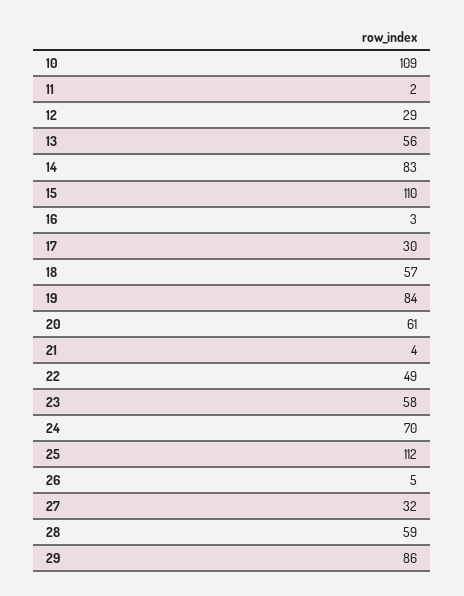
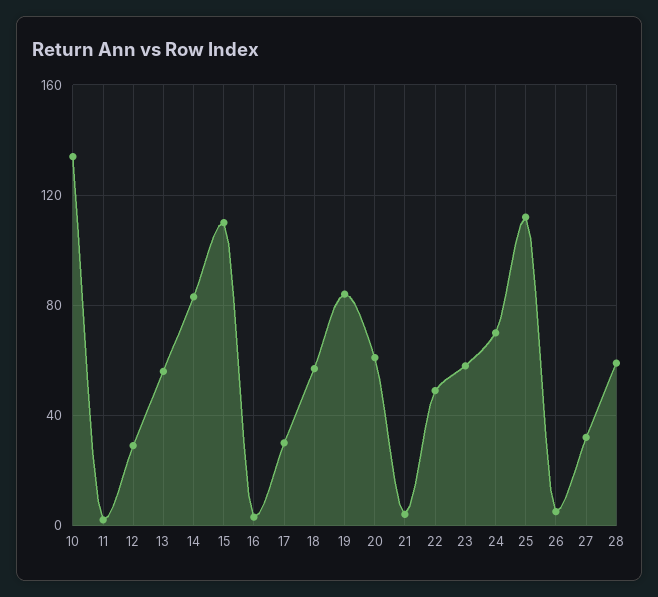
  {
-   "10": 109,
+   "10": 135,
    "11": 2,
    "12": 29,
    "13": 56,
    "14": 83,
    "15": 110,
    "16": 3,
    "17": 30,
    "18": 57,
    "19": 84,
    "20": 61,
    "21": 4,
    "22": 49,
    "23": 58,
    "24": 70,
    "25": 112,
    "26": 5,
    "27": 32,
-   "28": 59,
+   "28": 59
-   "29": 86
  }

